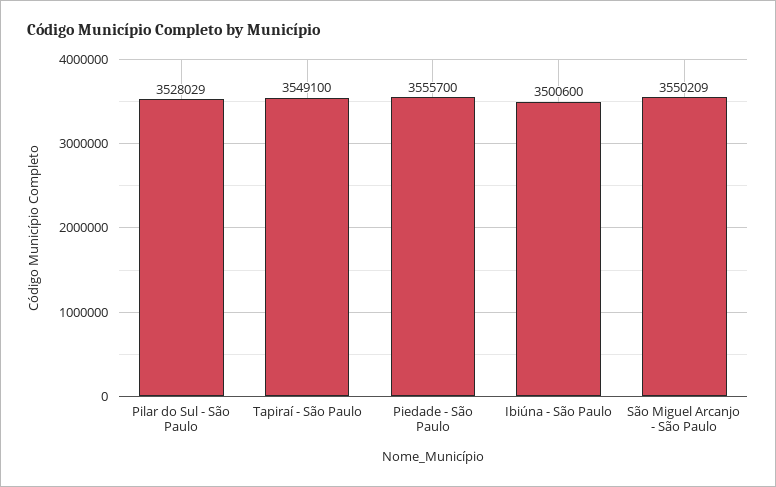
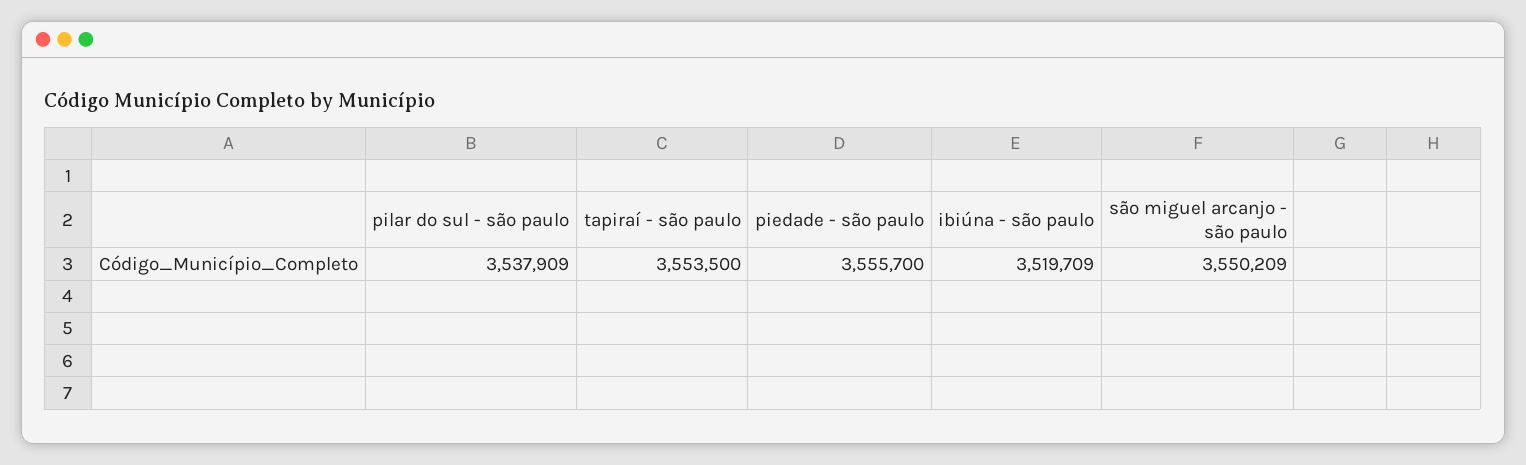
  {
-   "Pilar do Sul - São Paulo": 3528029,
+   "Pilar do Sul - São Paulo": 3537909,
-   "Tapiraí - São Paulo": 3549100,
+   "Tapiraí - São Paulo": 3553500,
    "Piedade - São Paulo": 3555700,
-   "Ibiúna - São Paulo": 3500600,
+   "Ibiúna - São Paulo": 3519709,
    "São Miguel Arcanjo - São Paulo": 3550209
  }

